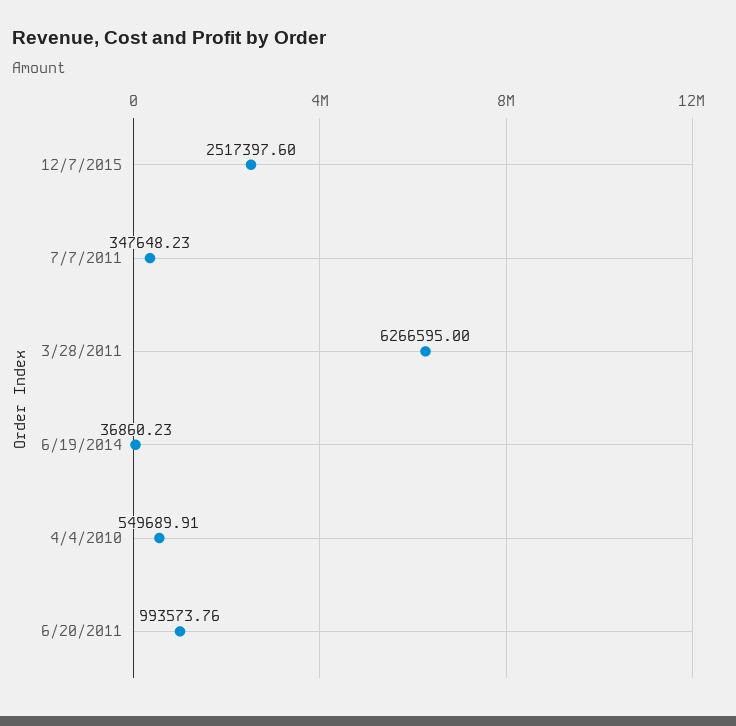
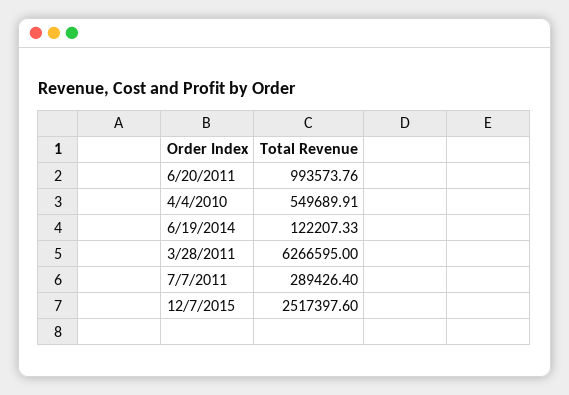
  {
    "12/7/2015": 2517397.6,
-   "7/7/2011": 347648.23,
+   "7/7/2011": 289426.4,
    "3/28/2011": 6266595,
-   "6/19/2014": 36860.23,
+   "6/19/2014": 122207.33,
    "4/4/2010": 549689.91,
    "6/20/2011": 993573.76
  }

